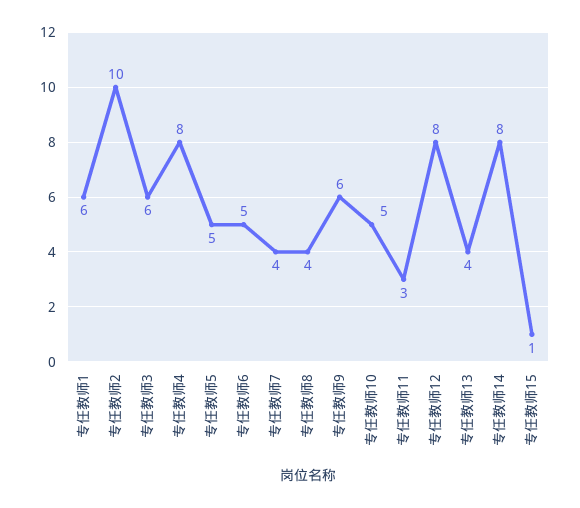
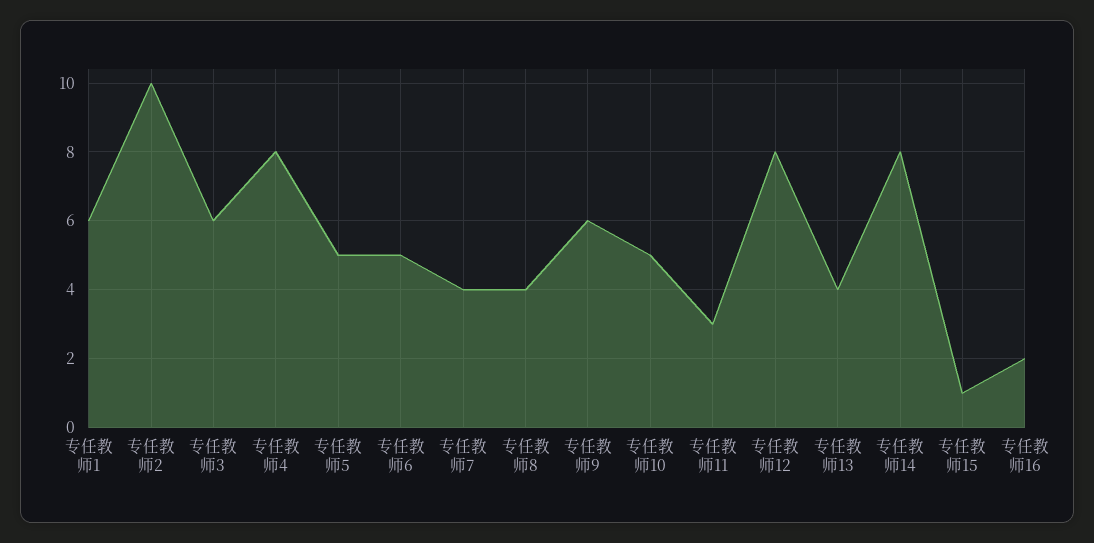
  {
    "专任教师1": 6,
    "专任教师2": 10,
    "专任教师3": 6,
    "专任教师4": 8,
    "专任教师5": 5,
    "专任教师6": 5,
    "专任教师7": 4,
    "专任教师8": 4,
    "专任教师9": 6,
    "专任教师10": 5,
    "专任教师11": 3,
    "专任教师12": 8,
    "专任教师13": 4,
    "专任教师14": 8,
-   "专任教师15": 1
+   "专任教师15": 1,
+   "专任教师16": 2
  }

